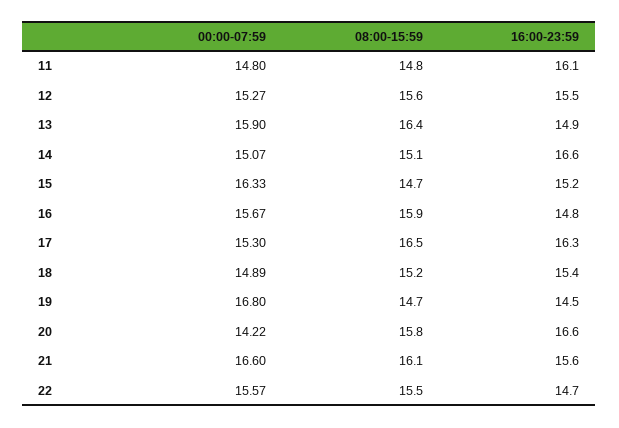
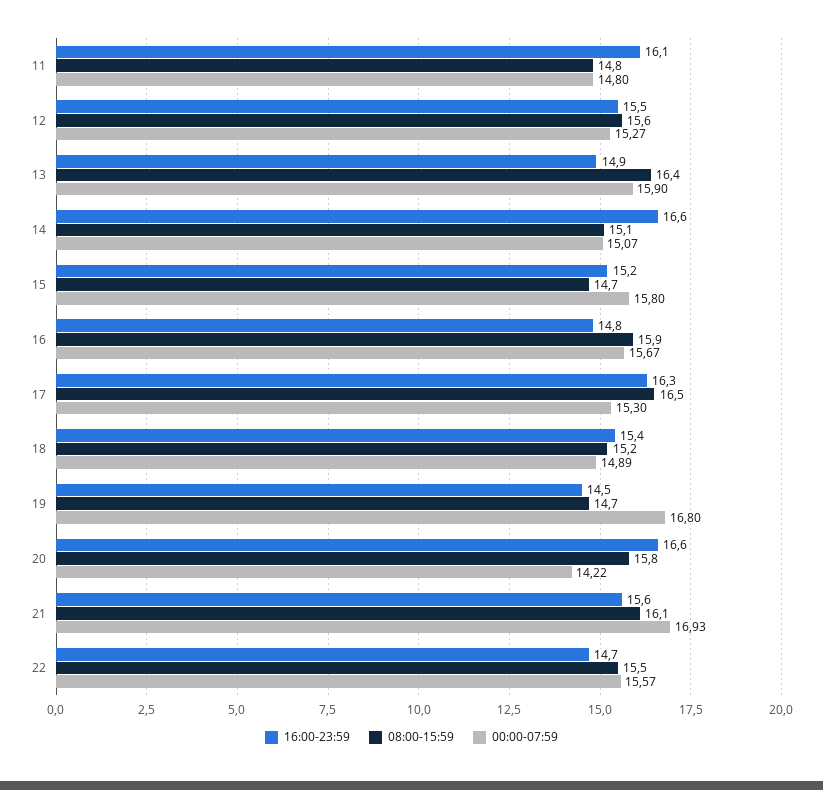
  {
    "00:00-07:59": {
      "11": 14.8,
      "12": 15.27,
      "13": 15.9,
      "14": 15.07,
-     "15": 16.33,
+     "15": 15.8,
      "16": 15.67,
      "17": 15.3,
      "18": 14.89,
      "19": 16.8,
      "20": 14.22,
-     "21": 16.6,
+     "21": 16.93,
      "22": 15.57
    },
    "08:00-15:59": {
      "11": 14.8,
      "12": 15.6,
      "13": 16.4,
      "14": 15.1,
      "15": 14.7,
      "16": 15.9,
      "17": 16.5,
      "18": 15.2,
      "19": 14.7,
      "20": 15.8,
      "21": 16.1,
      "22": 15.5
    },
    "16:00-23:59": {
      "11": 16.1,
      "12": 15.5,
      "13": 14.9,
      "14": 16.6,
      "15": 15.2,
      "16": 14.8,
      "17": 16.3,
      "18": 15.4,
      "19": 14.5,
      "20": 16.6,
      "21": 15.6,
      "22": 14.7
    }
  }

